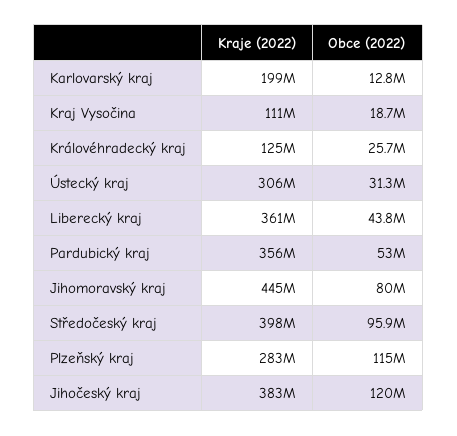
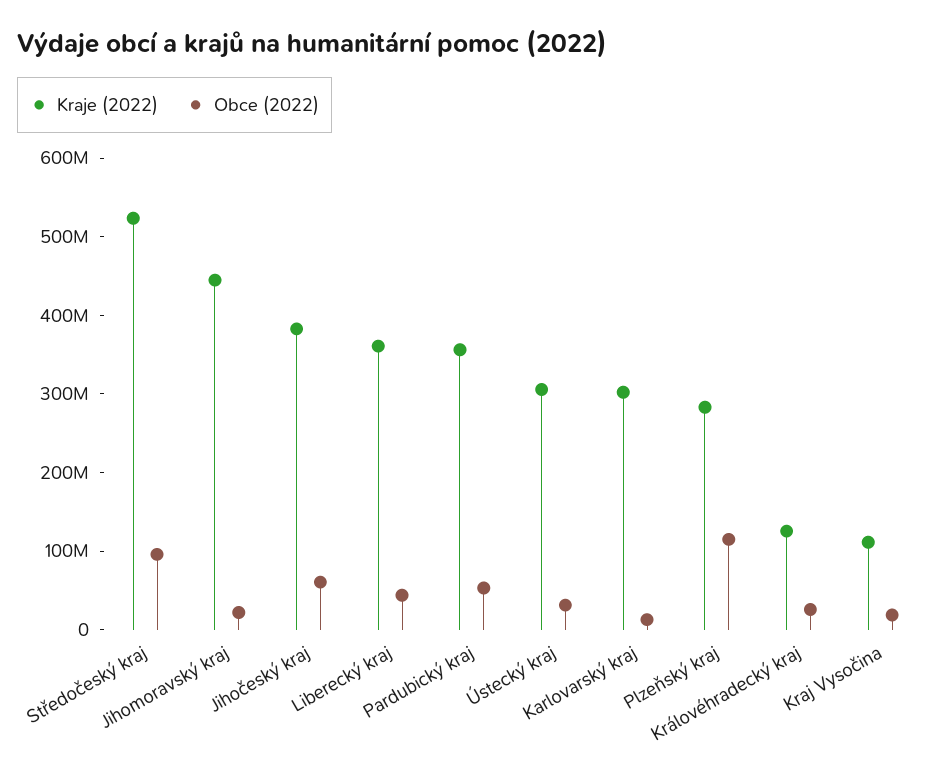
  {
    "Kraje (2022)": {
-     "Karlovarský kraj": 199000000,
+     "Karlovarský kraj": 300000000,
      "Kraj Vysočina": 111000000,
      "Královéhradecký kraj": 125000000,
      "Ústecký kraj": 306000000,
      "Liberecký kraj": 361000000,
      "Pardubický kraj": 356000000,
      "Jihomoravský kraj": 445000000,
-     "Středočeský kraj": 398000000,
+     "Středočeský kraj": 520000000,
      "Plzeňský kraj": 283000000,
      "Jihočeský kraj": 383000000
    },
    "Obce (2022)": {
      "Karlovarský kraj": 12800000,
      "Kraj Vysočina": 18700000,
      "Královéhradecký kraj": 25700000,
      "Ústecký kraj": 31300000,
      "Liberecký kraj": 43800000,
      "Pardubický kraj": 53000000,
-     "Jihomoravský kraj": 80000000,
+     "Jihomoravský kraj": 20000000,
      "Středočeský kraj": 95900000,
      "Plzeňský kraj": 115000000,
-     "Jihočeský kraj": 120000000
+     "Jihočeský kraj": 60000000
    }
  }

